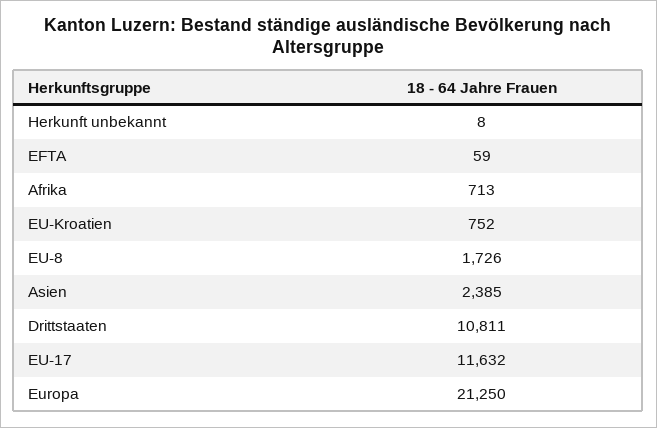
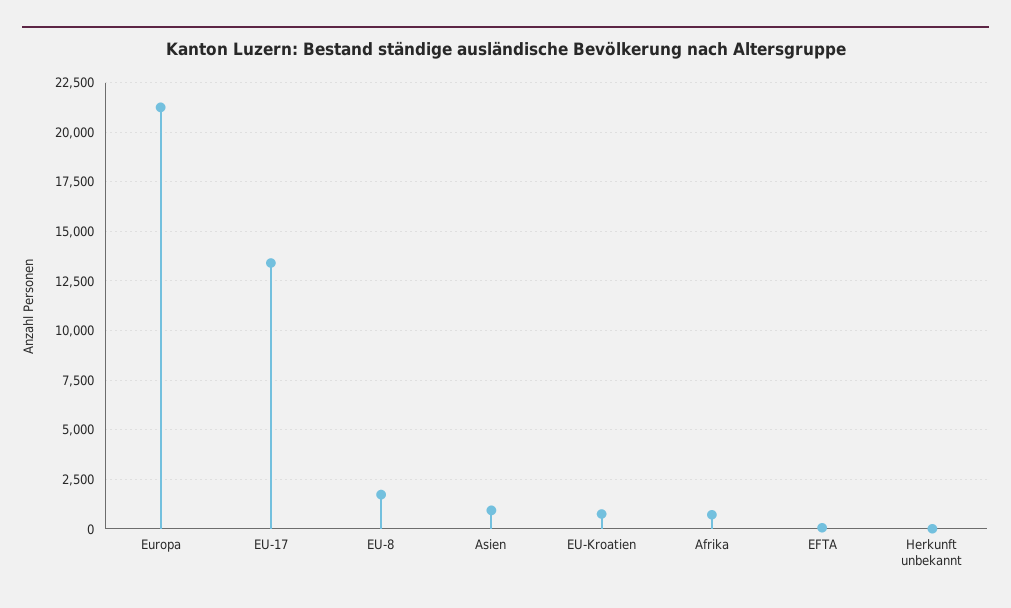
  {
    "Herkunft unbekannt": 8,
    "EFTA": 59,
    "Afrika": 713,
    "EU-Kroatien": 752,
    "EU-8": 1726,
-   "Asien": 2385,
+   "Asien": 1000,
-   "Drittstaaten": 10811,
-   "EU-17": 11632,
+   "EU-17": 13500,
    "Europa": 21250
  }

